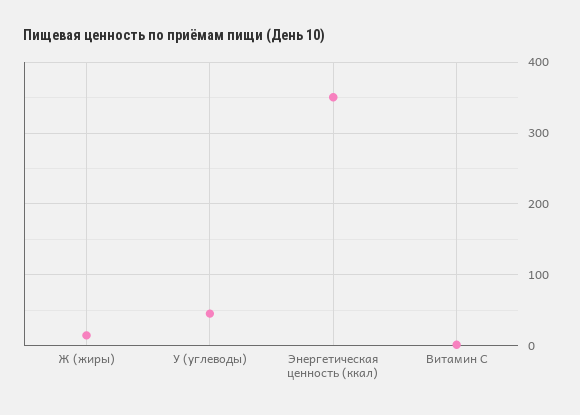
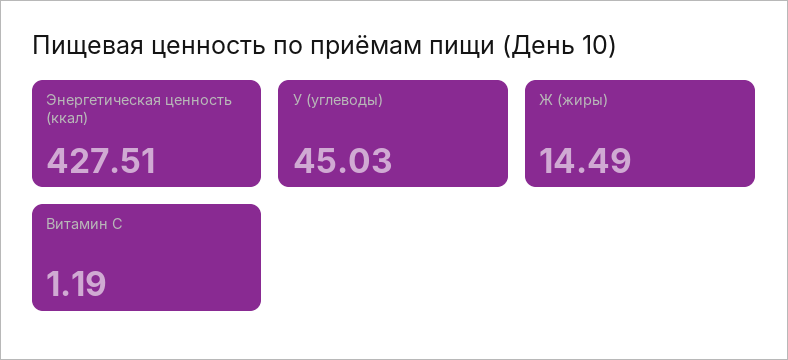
  {
    "Ж (жиры)": 14.49,
    "У (углеводы)": 45.03,
-   "Энергетическая ценность (ккал)": 350,
+   "Энергетическая ценность (ккал)": 427.51,
    "Витамин С": 1.19
  }

